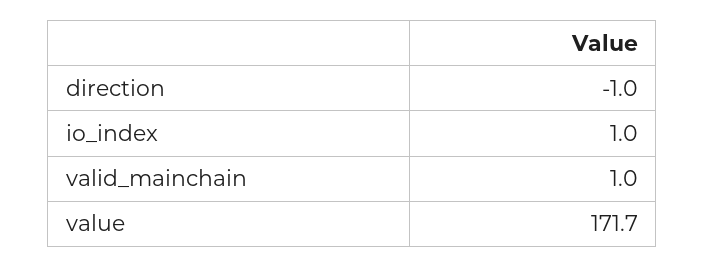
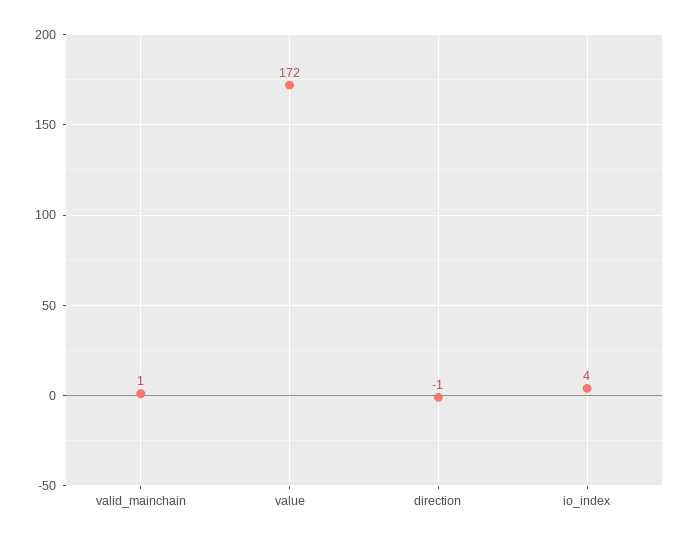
  {
    "direction": -1,
-   "io_index": 1,
+   "io_index": 4,
    "valid_mainchain": 1,
    "value": 171.7
  }

